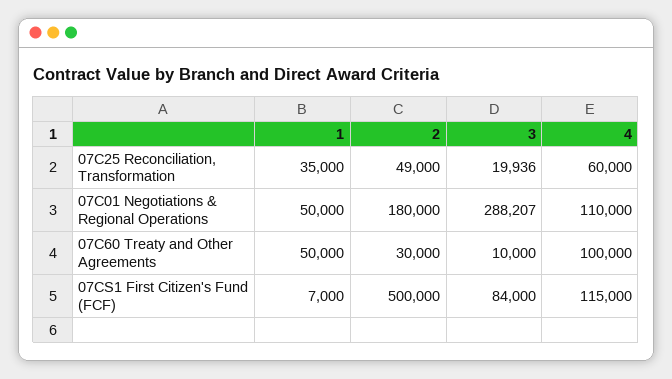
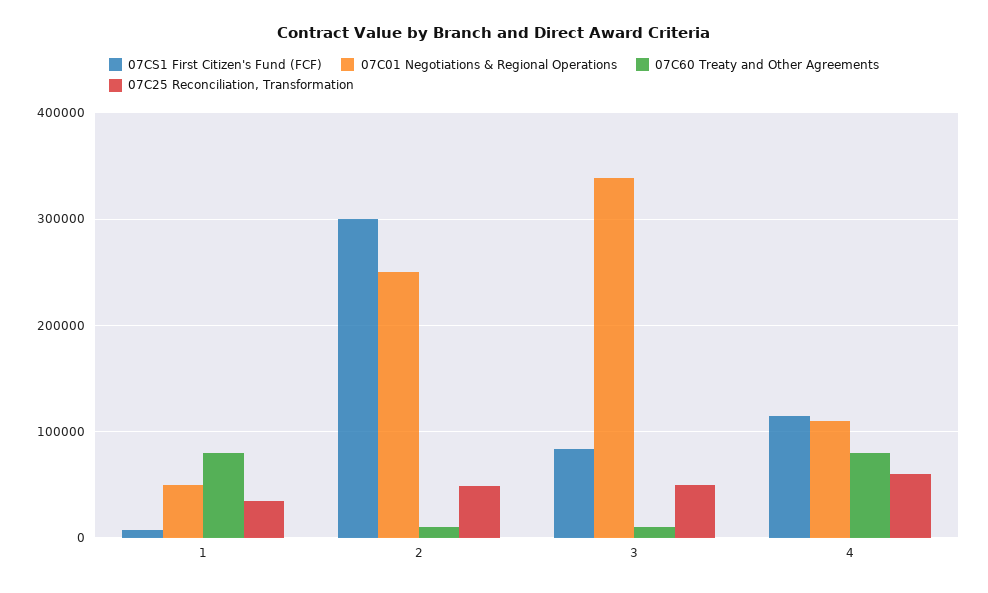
  {
    "07C25 Reconciliation, Transformation": {
      "1": 35000,
      "2": 49000,
-     "3": 19936,
+     "3": 50000,
      "4": 60000
    },
    "07C01 Negotiations & Regional Operations": {
      "1": 50000,
-     "2": 180000,
+     "2": 250000,
-     "3": 288207,
+     "3": 340000,
      "4": 110000
    },
    "07C60 Treaty and Other Agreements": {
-     "1": 50000,
+     "1": 80000,
-     "2": 30000,
+     "2": 10000,
      "3": 10000,
-     "4": 100000
+     "4": 80000
    },
    "07CS1 First Citizen's Fund (FCF)": {
      "1": 7000,
-     "2": 500000,
+     "2": 300000,
      "3": 84000,
      "4": 115000
    }
  }

